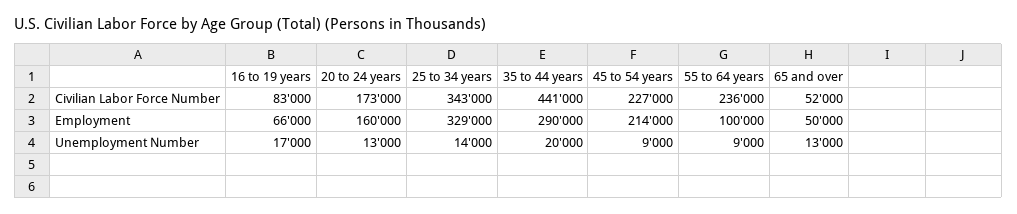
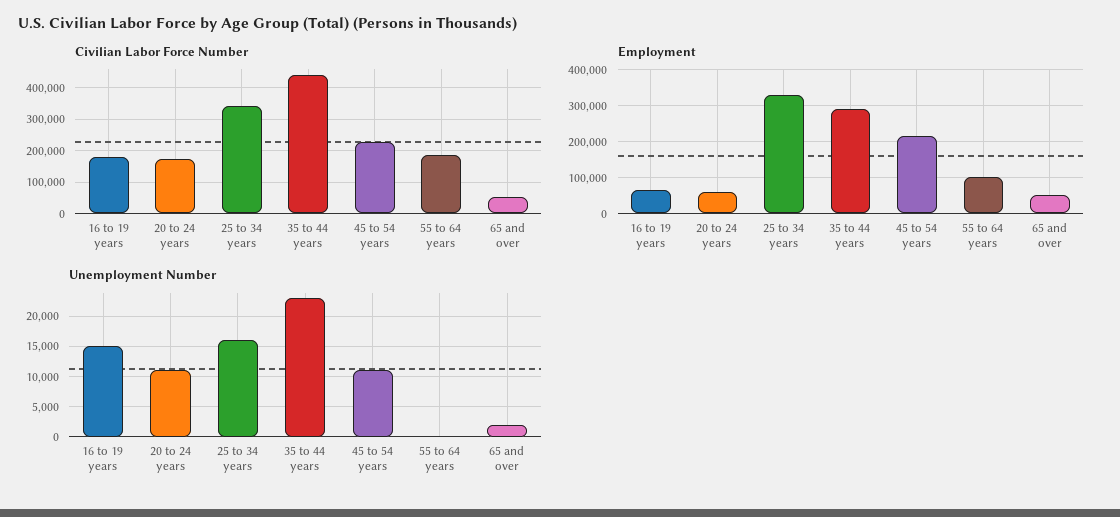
  {
    "Civilian Labor Force Number": {
-     "16 to 19 years": 83000,
+     "16 to 19 years": 180000,
      "20 to 24 years": 173000,
      "25 to 34 years": 343000,
      "35 to 44 years": 441000,
      "45 to 54 years": 227000,
-     "55 to 64 years": 236000,
+     "55 to 64 years": 180000,
      "65 and over": 52000
    },
    "Employment": {
      "16 to 19 years": 66000,
-     "20 to 24 years": 160000,
+     "20 to 24 years": 60000,
      "25 to 34 years": 329000,
      "35 to 44 years": 290000,
      "45 to 54 years": 214000,
      "55 to 64 years": 100000,
      "65 and over": 50000
    },
    "Unemployment Number": {
-     "16 to 19 years": 17000,
+     "16 to 19 years": 15000,
-     "20 to 24 years": 13000,
+     "20 to 24 years": 11000,
-     "25 to 34 years": 14000,
+     "25 to 34 years": 16000,
-     "35 to 44 years": 20000,
+     "35 to 44 years": 23000,
-     "45 to 54 years": 9000,
+     "45 to 54 years": 11000,
-     "55 to 64 years": 9000,
+     "55 to 64 years": 0,
-     "65 and over": 13000
+     "65 and over": 2000
    }
  }

